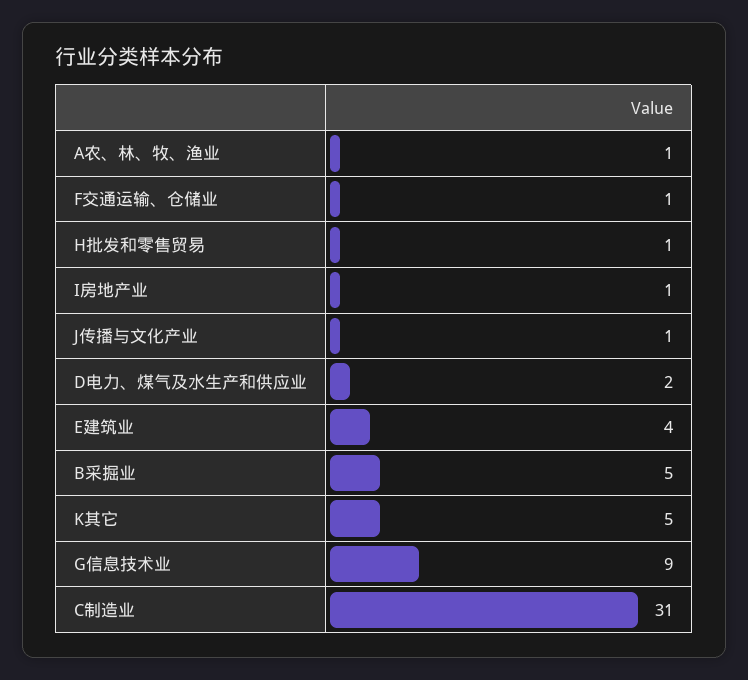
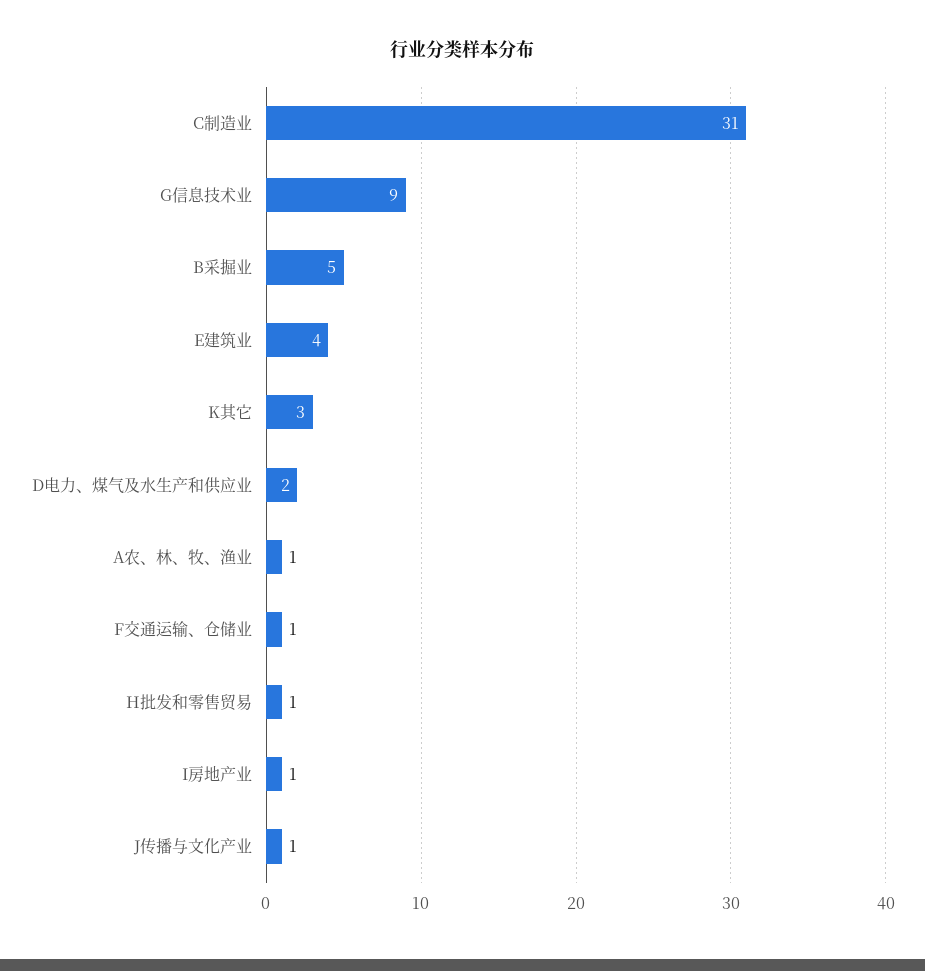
  {
    "A农、林、牧、渔业": 1,
    "F交通运输、仓储业": 1,
    "H批发和零售贸易": 1,
    "I房地产业": 1,
    "J传播与文化产业": 1,
    "D电力、煤气及水生产和供应业": 2,
    "E建筑业": 4,
    "B采掘业": 5,
-   "K其它": 5,
+   "K其它": 3,
    "G信息技术业": 9,
    "C制造业": 31
  }

